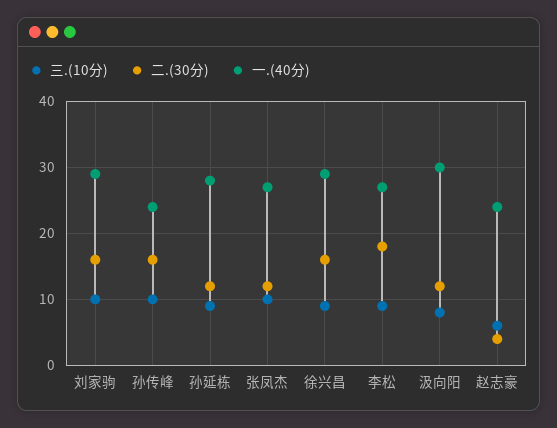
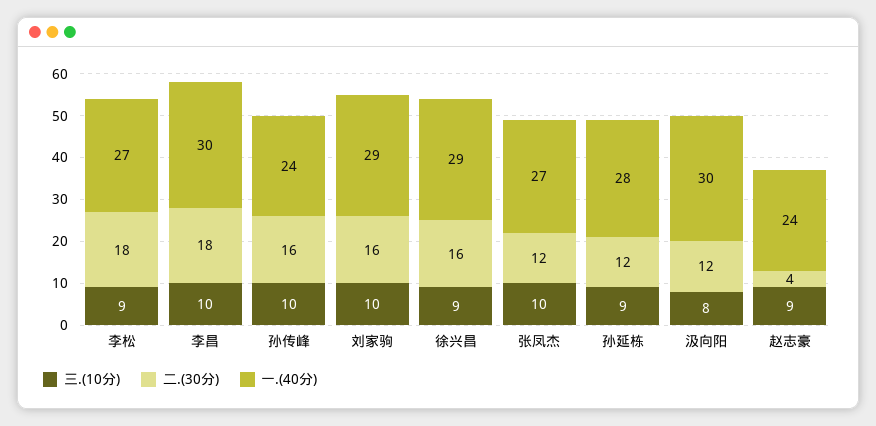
  {
    "三.(10分)": {
      "刘家驹": 10,
      "孙传峰": 10,
      "孙延栋": 9,
      "张凤杰": 10,
      "徐兴昌": 9,
      "李松": 9,
      "汲向阳": 8,
-     "赵志豪": 6
+     "赵志豪": 9,
+     "李昌": 10
    },
    "二.(30分)": {
      "刘家驹": 16,
      "孙传峰": 16,
      "孙延栋": 12,
      "张凤杰": 12,
      "徐兴昌": 16,
      "李松": 18,
      "汲向阳": 12,
-     "赵志豪": 4
+     "赵志豪": 4,
+     "李昌": 18
    },
    "一.(40分)": {
      "刘家驹": 29,
      "孙传峰": 24,
      "孙延栋": 28,
      "张凤杰": 27,
      "徐兴昌": 29,
      "李松": 27,
      "汲向阳": 30,
-     "赵志豪": 24
+     "赵志豪": 24,
+     "李昌": 30
    }
  }

